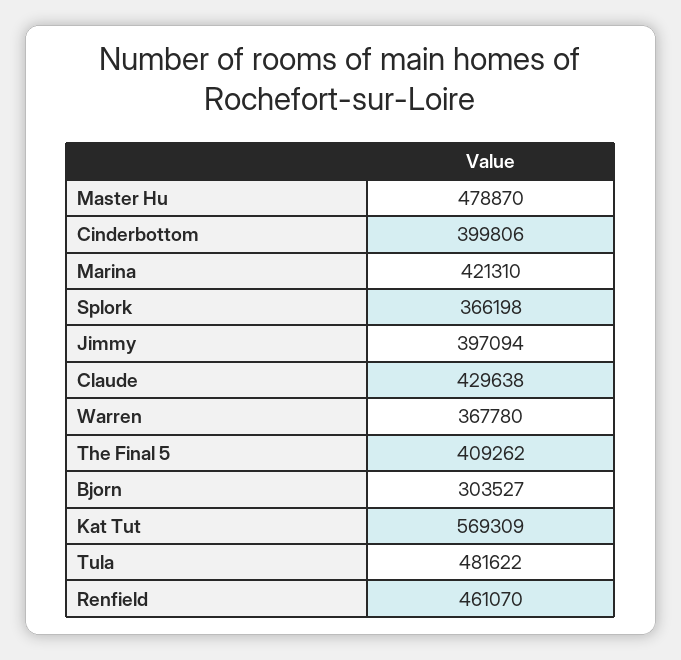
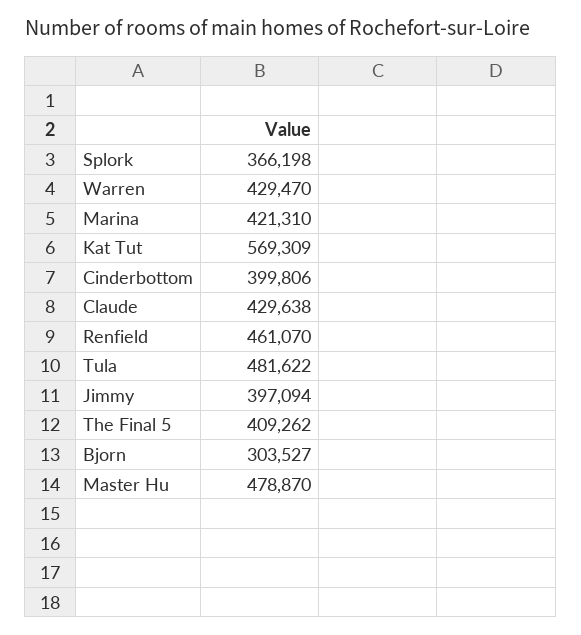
  {
    "Master Hu": 478870,
    "Cinderbottom": 399806,
    "Marina": 421310,
    "Splork": 366198,
    "Jimmy": 397094,
    "Claude": 429638,
-   "Warren": 367780,
+   "Warren": 429470,
    "The Final 5": 409262,
    "Bjorn": 303527,
    "Kat Tut": 569309,
    "Tula": 481622,
    "Renfield": 461070
  }

